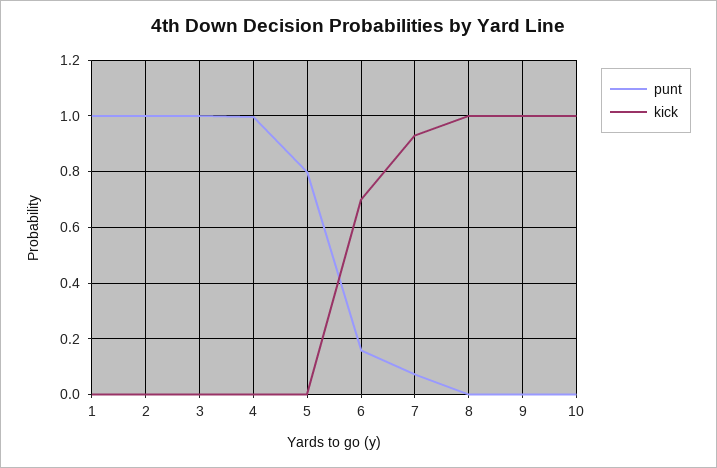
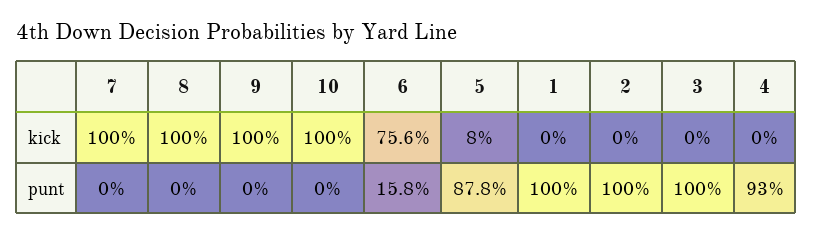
  {
    "punt": {
      "1": 1,
      "2": 1,
      "3": 1,
-     "4": 1,
+     "4": 0.93,
-     "5": 0.8,
+     "5": 0.878,
      "6": 0.158,
-     "7": 0.075,
+     "7": 0,
      "8": 0,
      "9": 0,
      "10": 0
    },
    "kick": {
      "1": 0,
      "2": 0,
      "3": 0,
      "4": 0,
-     "5": 0,
+     "5": 0.08,
-     "6": 0.7,
+     "6": 0.756,
-     "7": 0.925,
+     "7": 1,
      "8": 1,
      "9": 1,
      "10": 1
    }
  }

